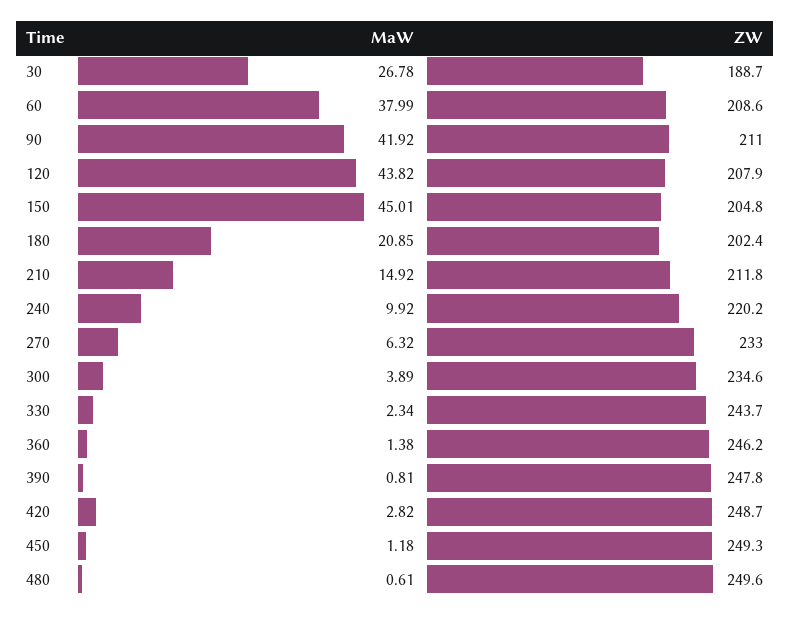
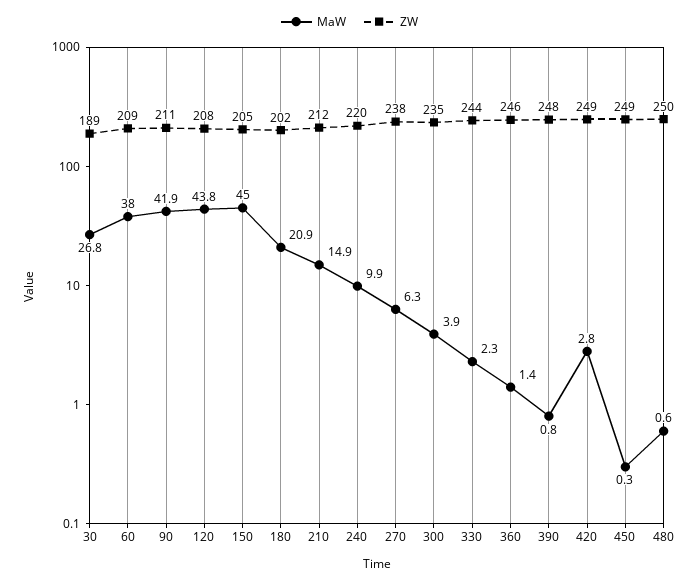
  {
    "MaW": {
      "30": 26.78,
      "60": 37.99,
      "90": 41.92,
      "120": 43.82,
      "150": 45.01,
      "180": 20.85,
      "210": 14.92,
      "240": 9.92,
      "270": 6.32,
      "300": 3.89,
      "330": 2.34,
      "360": 1.38,
      "390": 0.81,
      "420": 2.82,
-     "450": 1.18,
+     "450": 0.3,
      "480": 0.61
    },
    "ZW": {
      "30": 188.7,
      "60": 208.6,
      "90": 211,
      "120": 207.9,
      "150": 204.8,
      "180": 202.4,
      "210": 211.8,
      "240": 220.2,
-     "270": 233,
+     "270": 238,
      "300": 234.6,
      "330": 243.7,
      "360": 246.2,
      "390": 247.8,
      "420": 248.7,
      "450": 249.3,
      "480": 249.6
    }
  }

